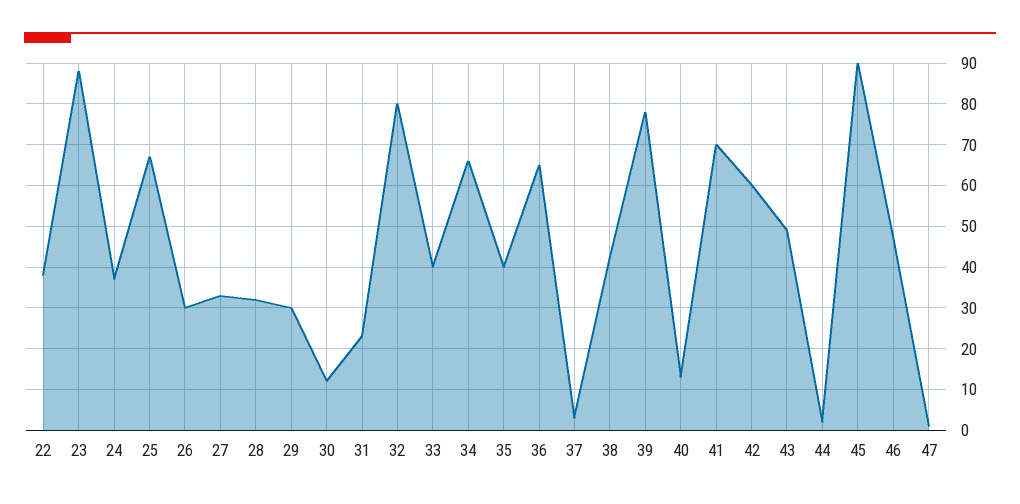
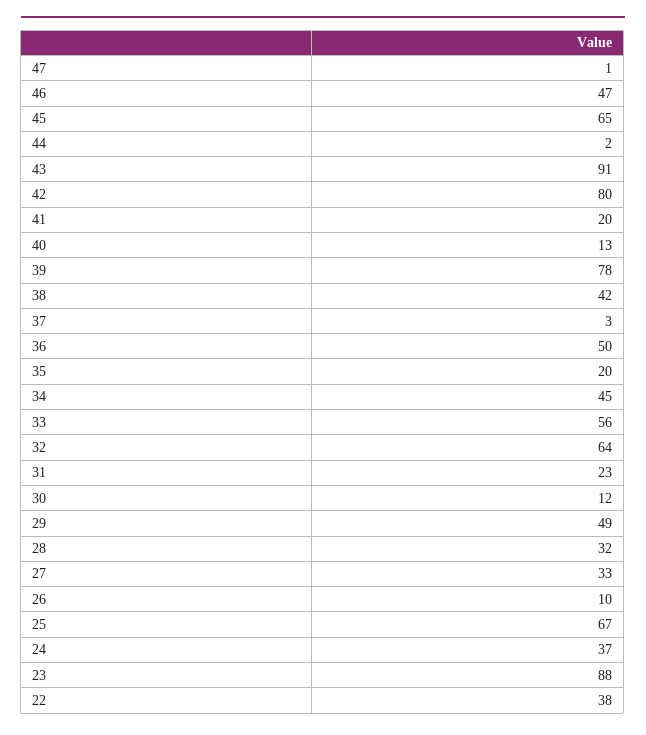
  {
    "22": 38,
    "23": 88,
    "24": 37,
    "25": 67,
-   "26": 30,
+   "26": 10,
    "27": 33,
    "28": 32,
-   "29": 30,
+   "29": 49,
    "30": 12,
    "31": 23,
-   "32": 80,
+   "32": 64,
-   "33": 40,
+   "33": 56,
-   "34": 65,
+   "34": 45,
-   "35": 40,
+   "35": 20,
-   "36": 65,
+   "36": 50,
    "37": 3,
    "38": 42,
    "39": 78,
    "40": 13,
-   "41": 70,
+   "41": 20,
-   "42": 60,
+   "42": 80,
-   "43": 50,
+   "43": 91,
    "44": 2,
-   "45": 90,
+   "45": 65,
    "46": 47,
    "47": 1
  }

